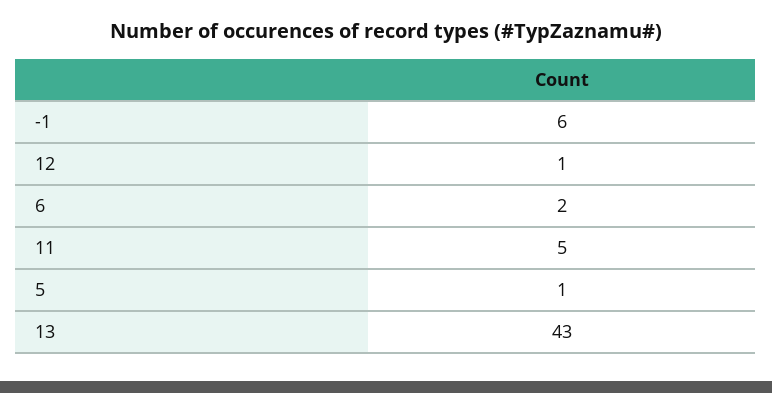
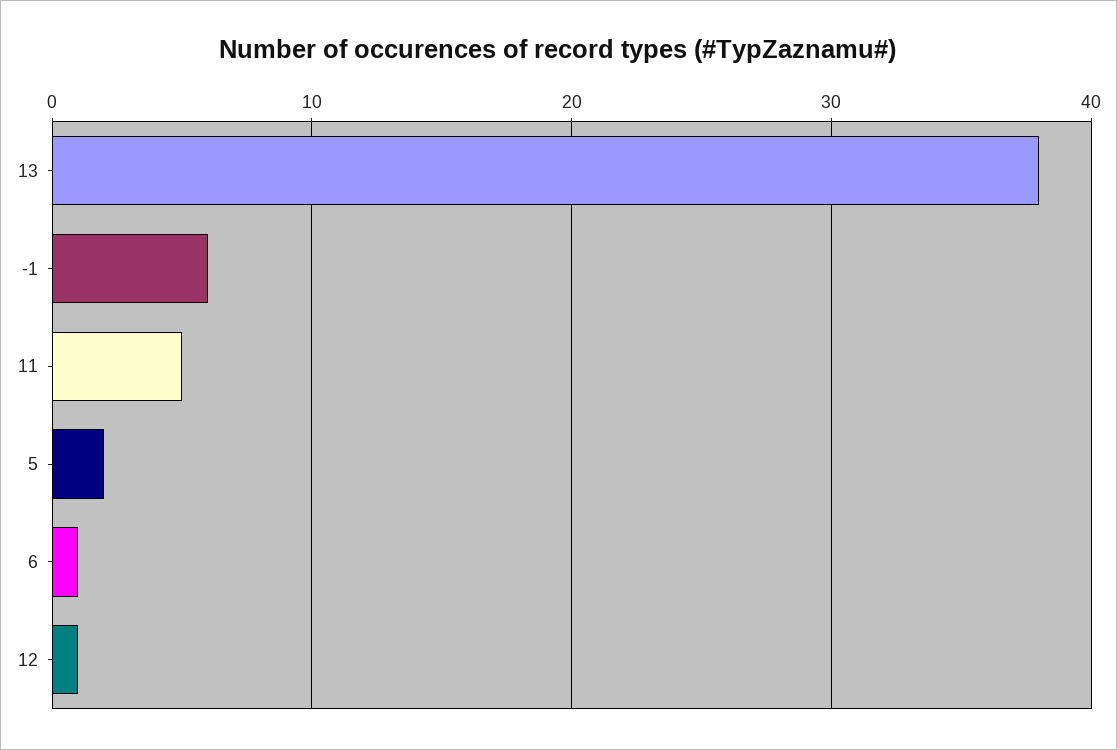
  {
    "-1": 6,
    "12": 1,
-   "6": 2,
+   "6": 1,
    "11": 5,
-   "5": 1,
+   "5": 2,
-   "13": 43
+   "13": 38
  }

